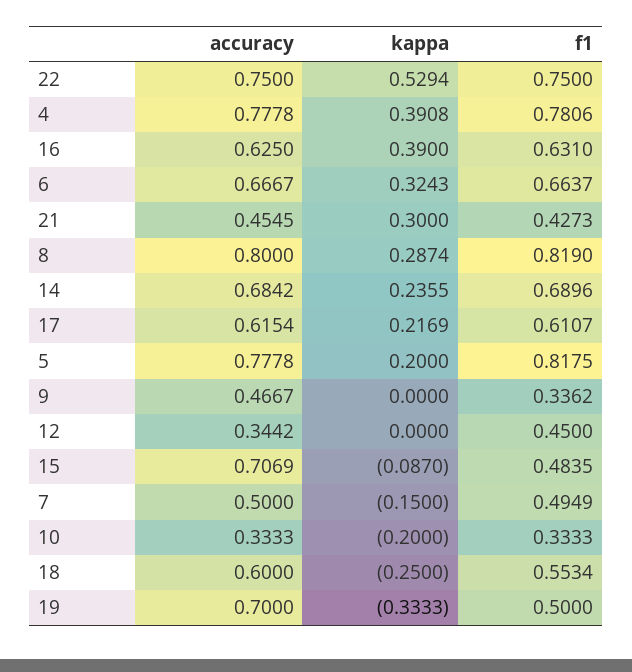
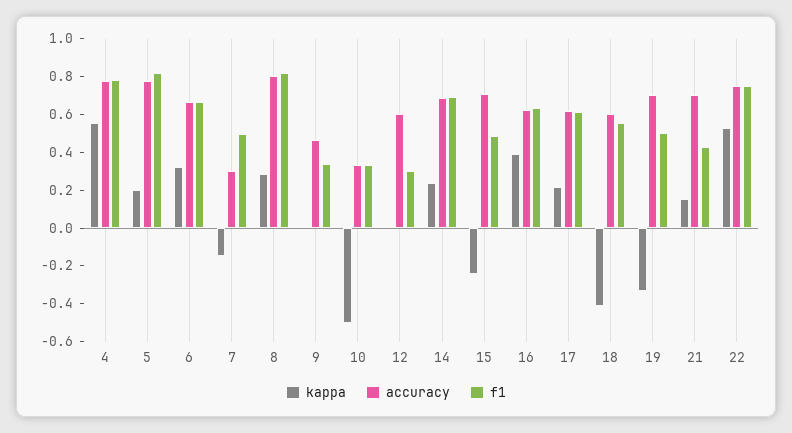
  {
    "accuracy": {
      "22": 0.75,
      "4": 0.7778,
      "16": 0.625,
      "6": 0.6667,
-     "21": 0.4545,
+     "21": 0.7,
      "8": 0.8,
      "14": 0.6842,
      "17": 0.6154,
      "5": 0.7778,
      "9": 0.4667,
-     "12": 0.3442,
+     "12": 0.6,
      "15": 0.7069,
-     "7": 0.5,
+     "7": 0.3,
      "10": 0.3333,
      "18": 0.6,
      "19": 0.7
    },
    "kappa": {
      "22": 0.5294,
-     "4": 0.3908,
+     "4": 0.55,
      "16": 0.39,
      "6": 0.3243,
-     "21": 0.3,
+     "21": 0.15,
      "8": 0.2874,
      "14": 0.2355,
      "17": 0.2169,
      "5": 0.2,
      "9": 0,
      "12": 0,
-     "15": -0.087,
+     "15": -0.25,
      "7": -0.15,
-     "10": -0.2,
+     "10": -0.5,
-     "18": -0.25,
+     "18": -0.4,
      "19": -0.3333
    },
    "f1": {
      "22": 0.75,
      "4": 0.7806,
      "16": 0.631,
      "6": 0.6637,
      "21": 0.4273,
      "8": 0.819,
      "14": 0.6896,
      "17": 0.6107,
      "5": 0.8175,
      "9": 0.3362,
-     "12": 0.45,
+     "12": 0.3,
      "15": 0.4835,
      "7": 0.4949,
      "10": 0.3333,
      "18": 0.5534,
      "19": 0.5
    }
  }

